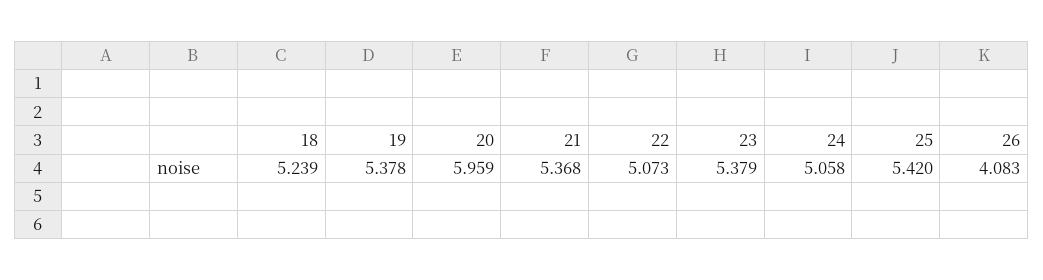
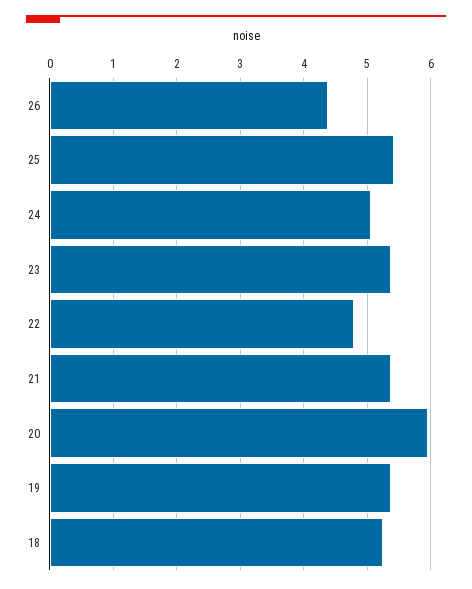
  {
    "18": 5.239,
    "19": 5.378,
    "20": 5.959,
    "21": 5.368,
-   "22": 5.073,
+   "22": 4.8,
    "23": 5.379,
    "24": 5.058,
    "25": 5.42,
-   "26": 4.083
+   "26": 4.4
  }

